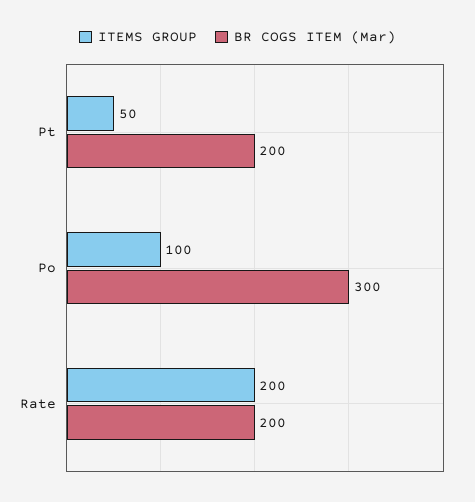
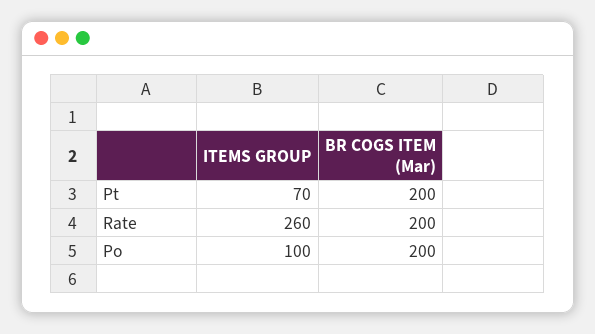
  {
    "ITEMS GROUP": {
-     "Pt": 50,
+     "Pt": 70,
      "Po": 100,
-     "Rate": 200
+     "Rate": 260
    },
    "BR COGS ITEM (Mar)": {
      "Pt": 200,
-     "Po": 300,
+     "Po": 200,
      "Rate": 200
    }
  }

